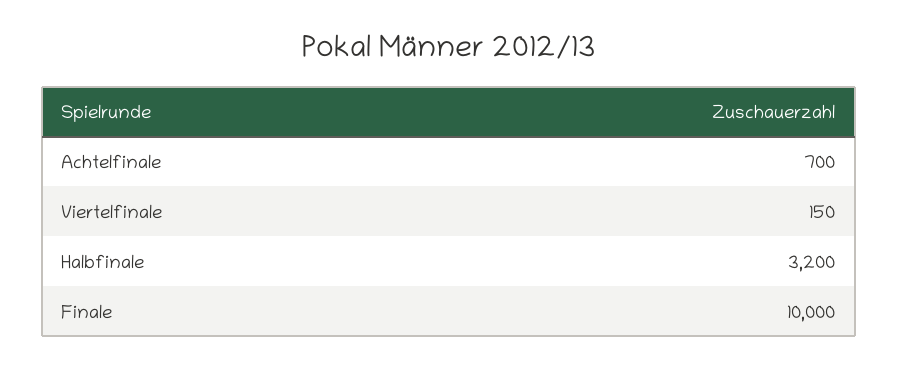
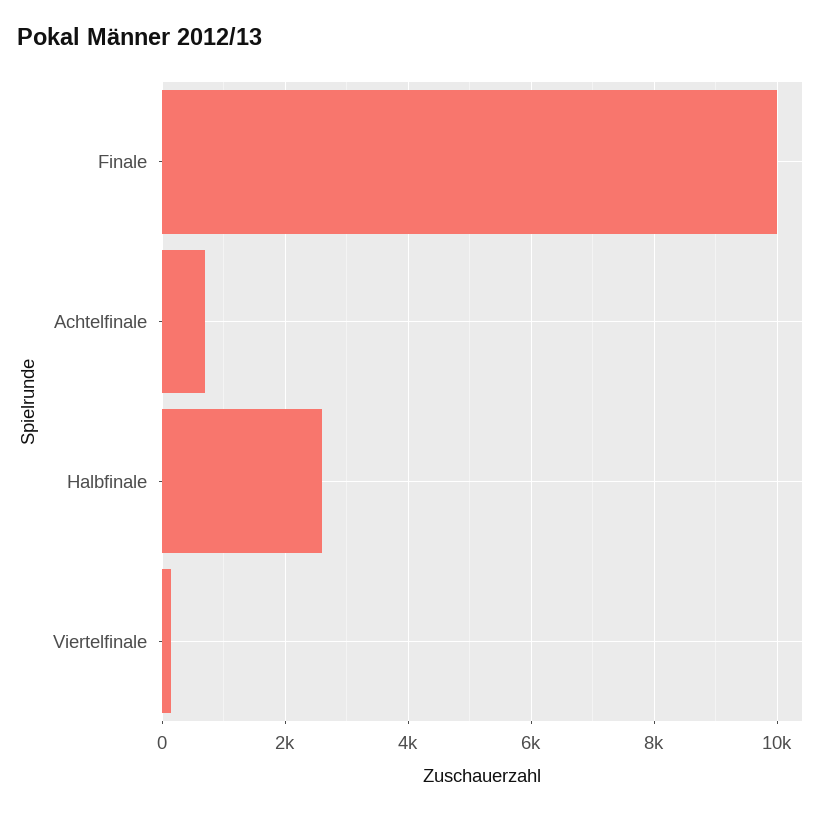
  {
    "Achtelfinale": 700,
    "Viertelfinale": 150,
-   "Halbfinale": 3200,
+   "Halbfinale": 2600,
    "Finale": 10000
  }

